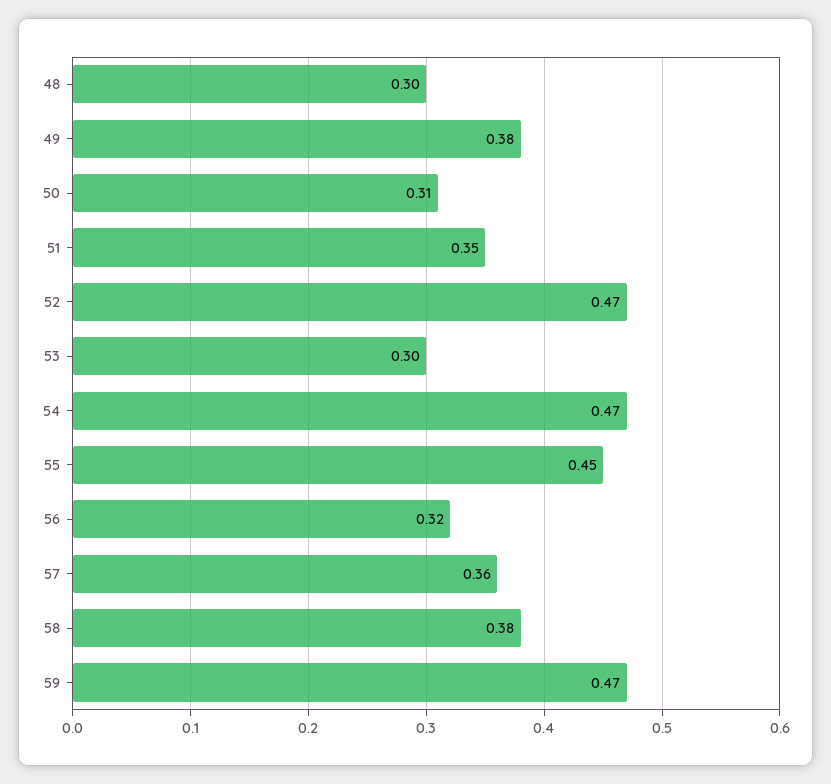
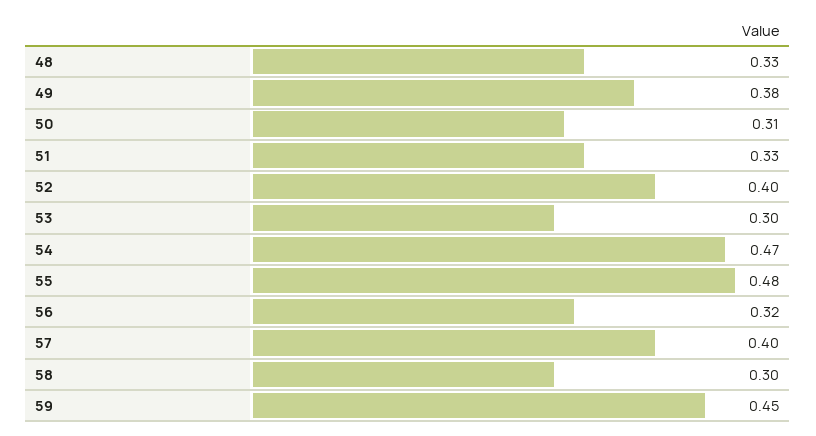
  {
-   "48": 0.3,
+   "48": 0.33,
    "49": 0.38,
    "50": 0.31,
-   "51": 0.35,
+   "51": 0.33,
-   "52": 0.47,
+   "52": 0.4,
    "53": 0.3,
    "54": 0.47,
-   "55": 0.45,
+   "55": 0.48,
    "56": 0.32,
-   "57": 0.36,
+   "57": 0.4,
-   "58": 0.38,
+   "58": 0.3,
-   "59": 0.47
+   "59": 0.45
  }

